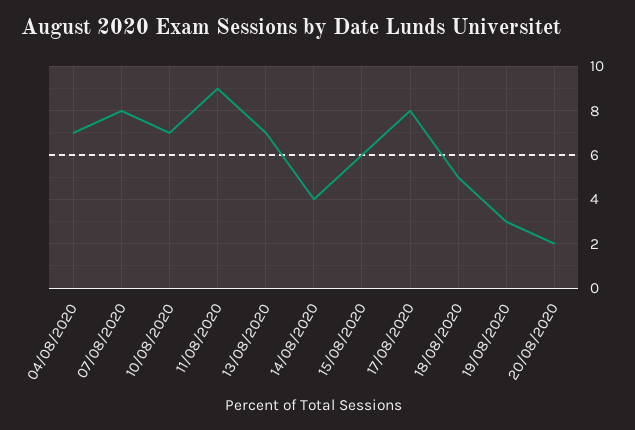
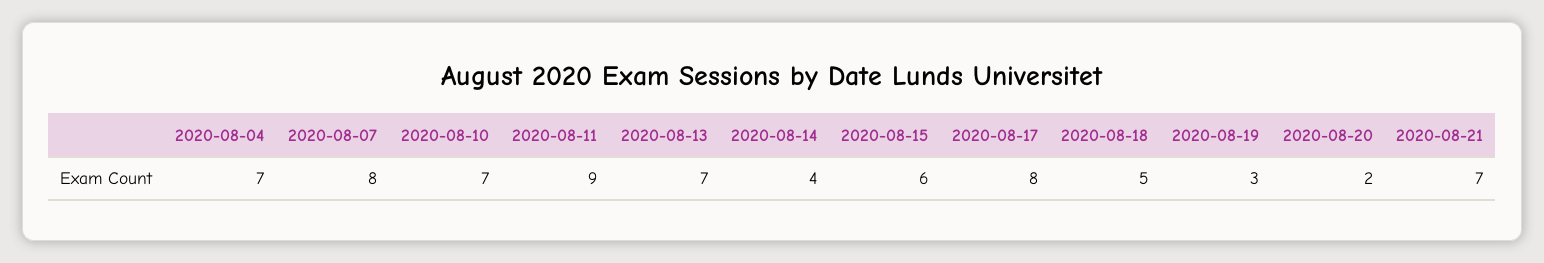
  {
    "04/08/2020": 7,
    "07/08/2020": 8,
    "10/08/2020": 7,
    "11/08/2020": 9,
    "13/08/2020": 7,
    "14/08/2020": 4,
    "15/08/2020": 6,
    "17/08/2020": 8,
    "18/08/2020": 5,
    "19/08/2020": 3,
-   "20/08/2020": 2
+   "20/08/2020": 2,
+   "2020-08-21": 7
  }

